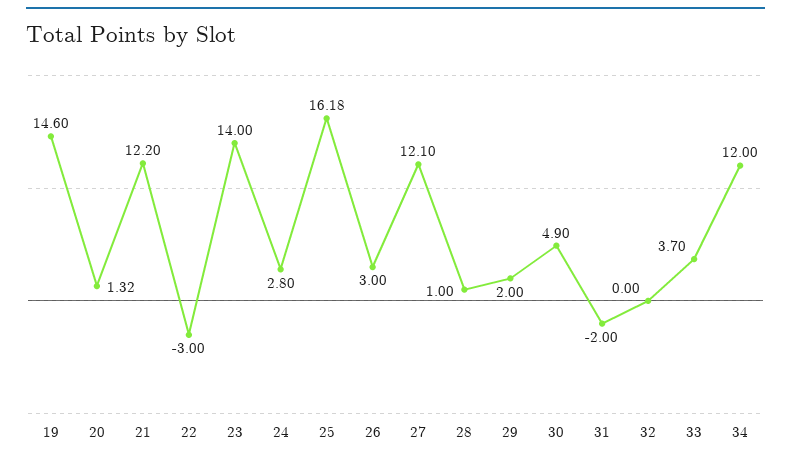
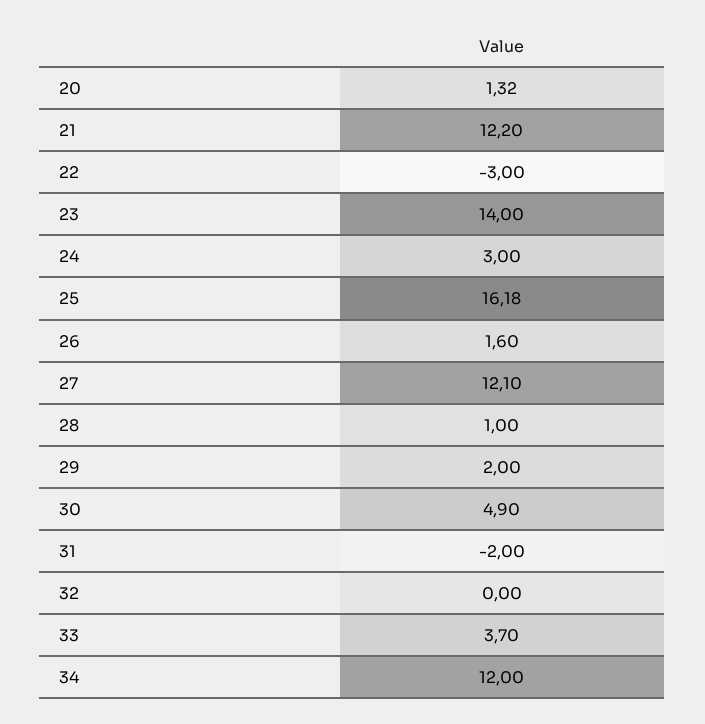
  {
-   "19": 14.6,
    "20": 1.32,
    "21": 12.2,
    "22": -3,
    "23": 14,
-   "24": 2.8,
+   "24": 3,
    "25": 16.18,
-   "26": 3,
+   "26": 1.6,
    "27": 12.1,
    "28": 1,
    "29": 2,
    "30": 4.9,
    "31": -2,
    "32": 0,
    "33": 3.7,
    "34": 12
  }

